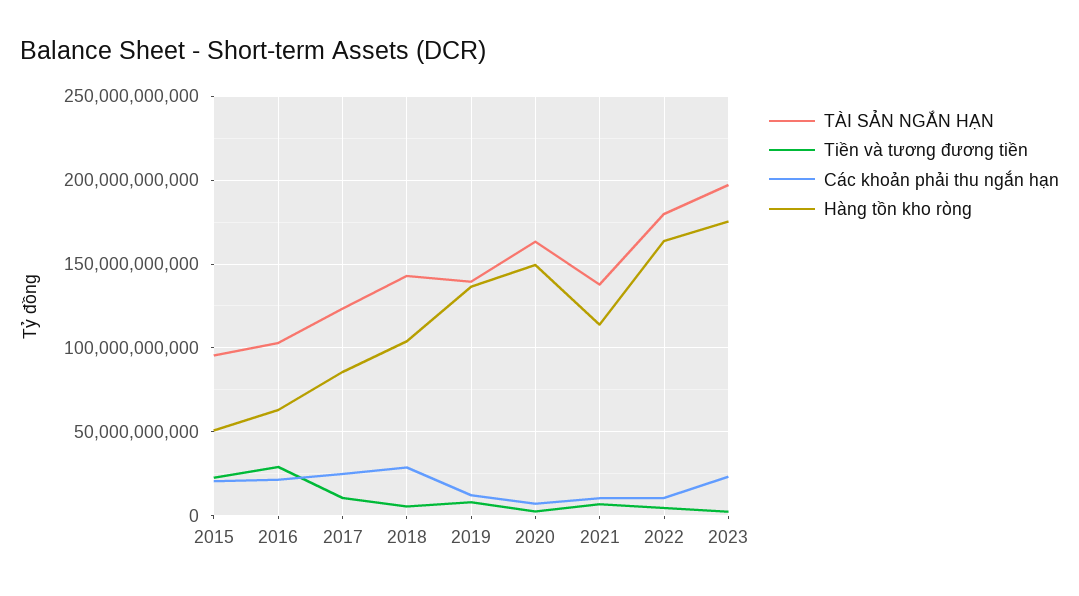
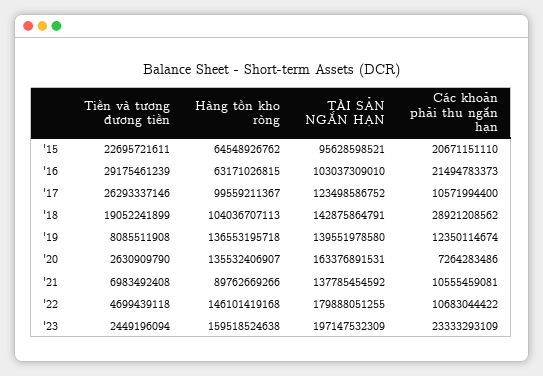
  {
    "TÀI SẢN NGẮN HẠN": {
      "2015": 95628598521,
      "2016": 103037309010,
      "2017": 123498586752,
      "2018": 142875864791,
      "2019": 139551978580,
      "2020": 163376891531,
      "2021": 137785454592,
      "2022": 179888051255,
      "2023": 197147532309
    },
    "Tiền và tương đương tiền": {
      "2015": 22695721611,
      "2016": 29175461239,
-     "2017": 10000000000,
+     "2017": 26293337146,
-     "2018": 5000000000,
+     "2018": 19052241899,
      "2019": 8085511908,
      "2020": 2630909790,
      "2021": 6983492408,
      "2022": 4699439118,
      "2023": 2449196094
    },
    "Các khoản phải thu ngắn hạn": {
      "2015": 20671151110,
      "2016": 21494783373,
-     "2017": 25000000000,
+     "2017": 10571994400,
      "2018": 28921208562,
      "2019": 12350114674,
      "2020": 7264283486,
      "2021": 10555459081,
      "2022": 10683044422,
      "2023": 23333293109
    },
    "Hàng tồn kho ròng": {
-     "2015": 50000000000,
+     "2015": 64548926762,
      "2016": 63171026815,
-     "2017": 85000000000,
+     "2017": 99559211367,
      "2018": 104036707113,
      "2019": 136553195718,
-     "2020": 150000000000,
+     "2020": 135532406907,
-     "2021": 115000000000,
+     "2021": 89762669266,
-     "2022": 165000000000,
+     "2022": 146101419168,
-     "2023": 175000000000
+     "2023": 159518524638
    }
  }

